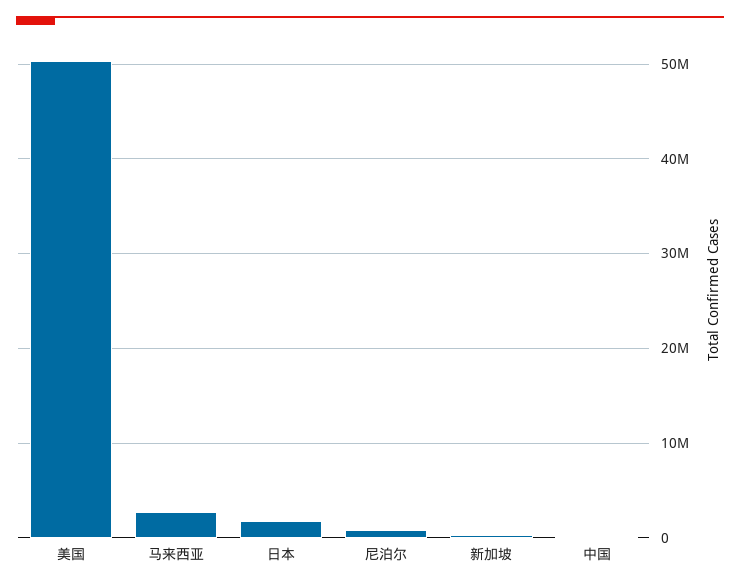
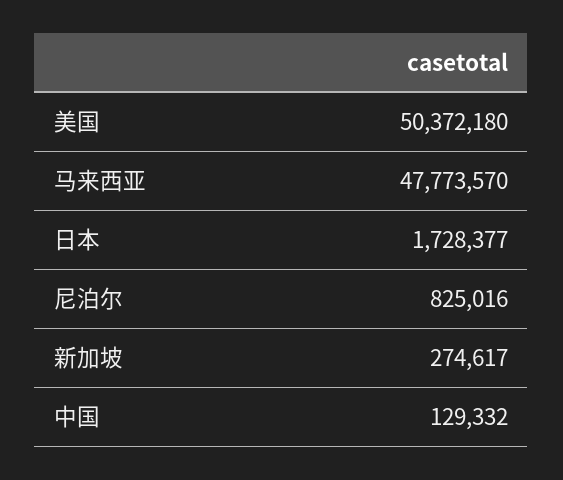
  {
    "美国": 50372180,
-   "马来西亚": 3000000,
+   "马来西亚": 47773570,
    "日本": 1728377,
    "尼泊尔": 825016,
    "新加坡": 274617,
    "中国": 129332
  }

